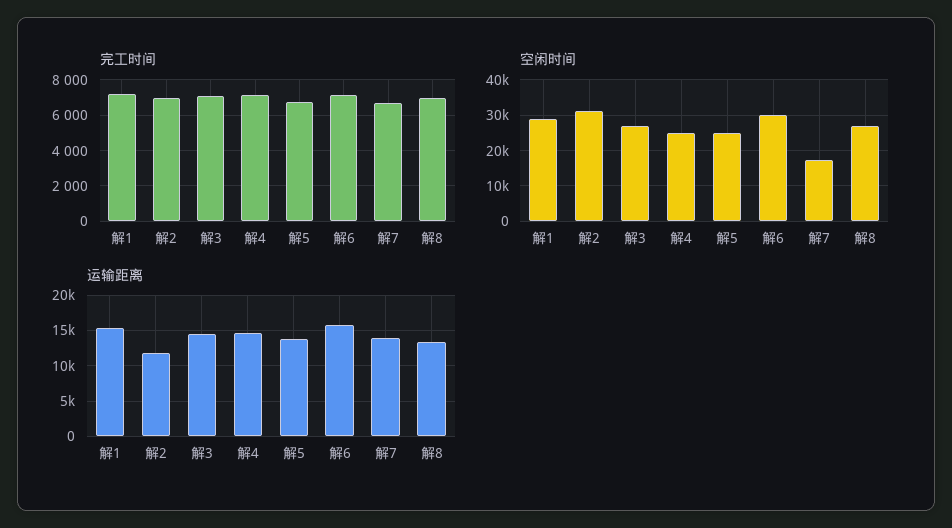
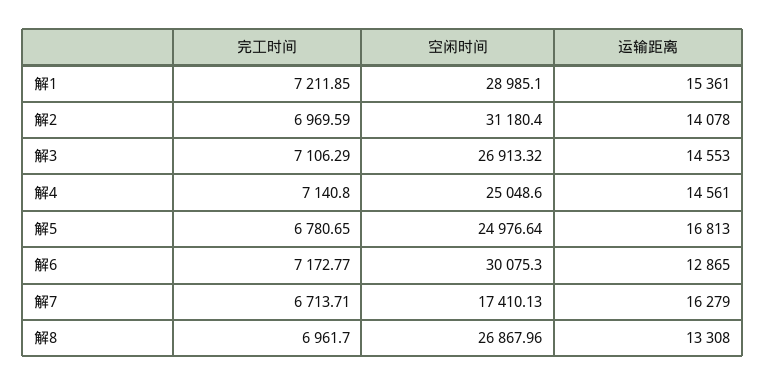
  {
    "完工时间": {
      "解1": 7211.85,
      "解2": 6969.59,
      "解3": 7106.29,
      "解4": 7140.8,
      "解5": 6780.65,
      "解6": 7172.77,
      "解7": 6713.71,
      "解8": 6961.7
    },
    "空闲时间": {
      "解1": 28985.1,
      "解2": 31180.4,
      "解3": 26913.32,
      "解4": 25048.6,
      "解5": 24976.64,
      "解6": 30075.3,
      "解7": 17410.13,
      "解8": 26867.96
    },
    "运输距离": {
      "解1": 15361,
-     "解2": 12000,
+     "解2": 14078,
      "解3": 14553,
      "解4": 14561,
-     "解5": 14000,
+     "解5": 16813,
-     "解6": 16000,
+     "解6": 12865,
-     "解7": 14000,
+     "解7": 16279,
      "解8": 13308
    }
  }

